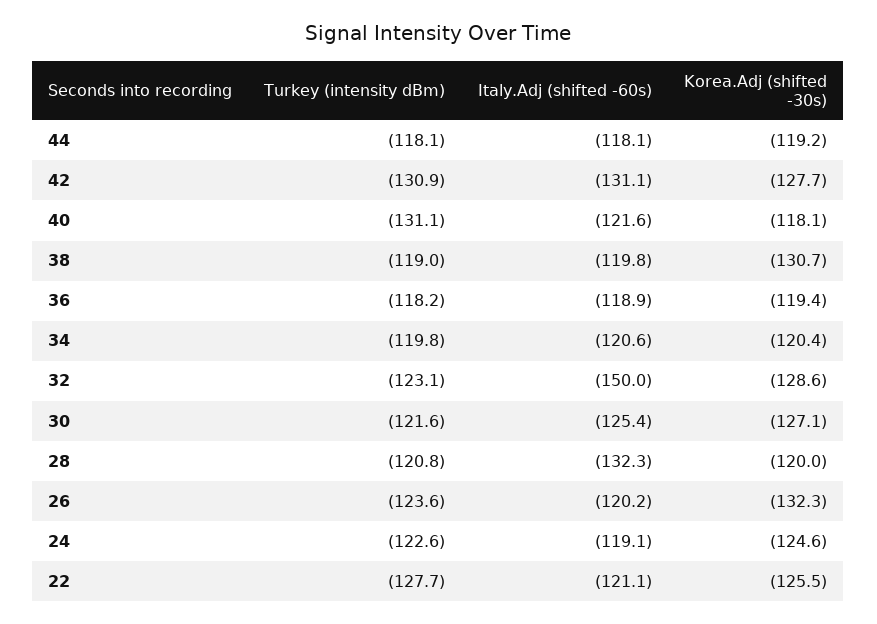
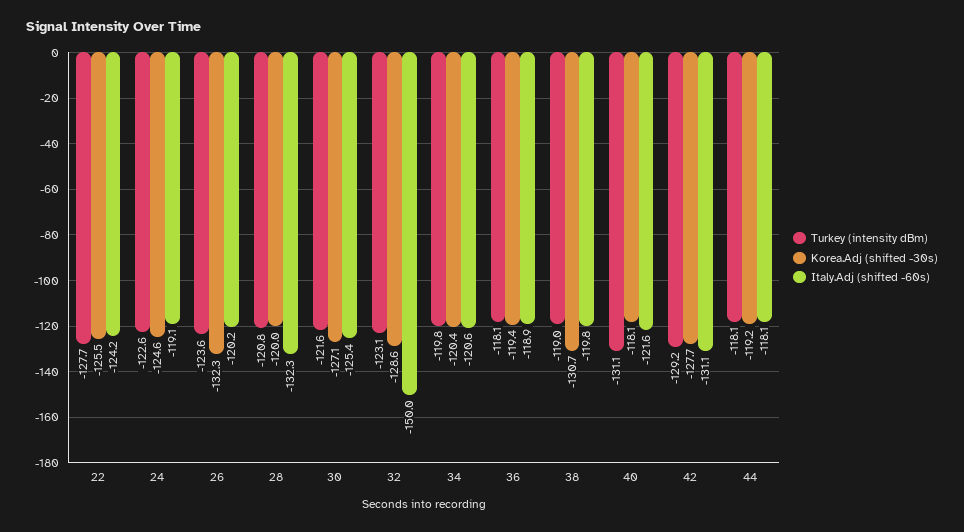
  {
    "Turkey (intensity dBm)": {
      "44": -118.1,
-     "42": -130.9,
+     "42": -129.2,
      "40": -131.1,
      "38": -119,
-     "36": -118.2,
+     "36": -118.1,
      "34": -119.8,
      "32": -123.1,
      "30": -121.6,
      "28": -120.8,
      "26": -123.6,
      "24": -122.6,
      "22": -127.7
    },
    "Italy.Adj (shifted -60s)": {
      "44": -118.1,
      "42": -131.1,
      "40": -121.6,
      "38": -119.8,
      "36": -118.9,
      "34": -120.6,
      "32": -150,
      "30": -125.4,
      "28": -132.3,
      "26": -120.2,
      "24": -119.1,
-     "22": -121.1
+     "22": -124.2
    },
    "Korea.Adj (shifted -30s)": {
      "44": -119.2,
      "42": -127.7,
      "40": -118.1,
      "38": -130.7,
      "36": -119.4,
      "34": -120.4,
      "32": -128.6,
      "30": -127.1,
      "28": -120,
      "26": -132.3,
      "24": -124.6,
      "22": -125.5
    }
  }

